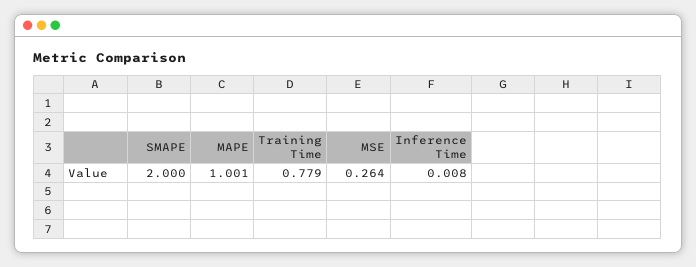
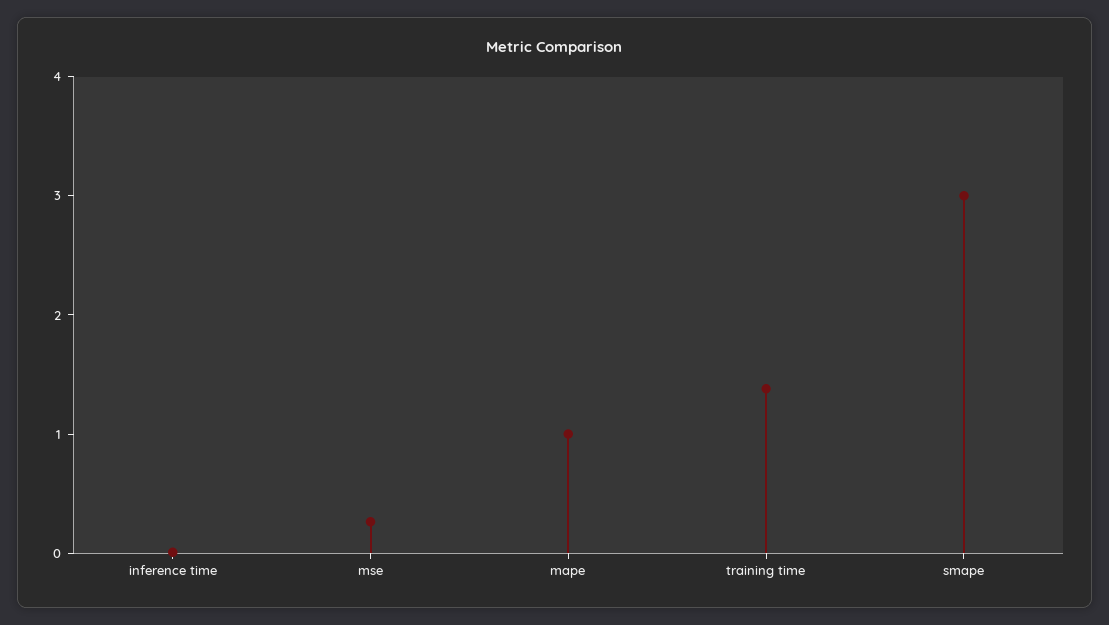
  {
-   "SMAPE": 2,
+   "SMAPE": 3,
    "MAPE": 1.001,
-   "Training Time": 0.779,
+   "Training Time": 1.4,
    "MSE": 0.264,
    "Inference Time": 0.008
  }

